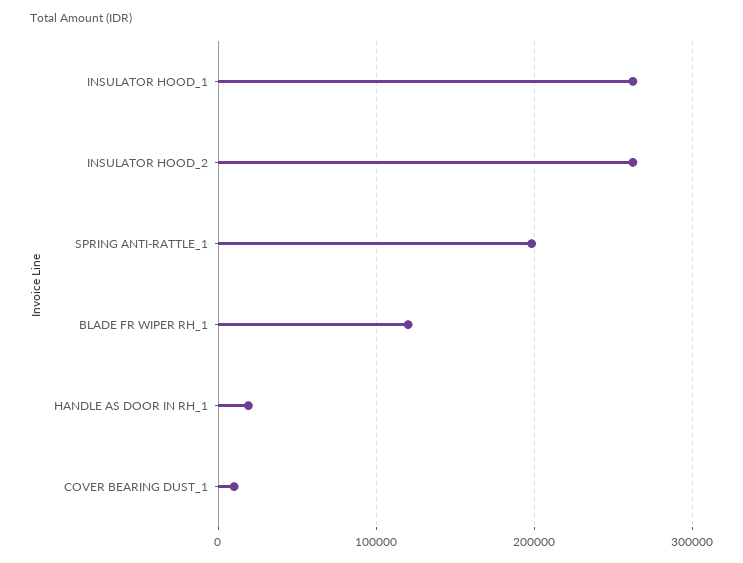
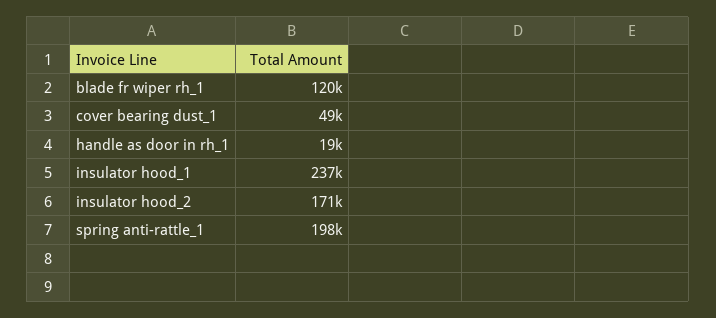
  {
-   "INSULATOR HOOD_1": 260000,
+   "INSULATOR HOOD_1": 237000,
-   "INSULATOR HOOD_2": 260000,
+   "INSULATOR HOOD_2": 171000,
    "SPRING ANTI-RATTLE_1": 198000,
    "BLADE FR WIPER RH_1": 120000,
    "HANDLE AS DOOR IN RH_1": 19000,
-   "COVER BEARING DUST_1": 10000
+   "COVER BEARING DUST_1": 49000
  }

